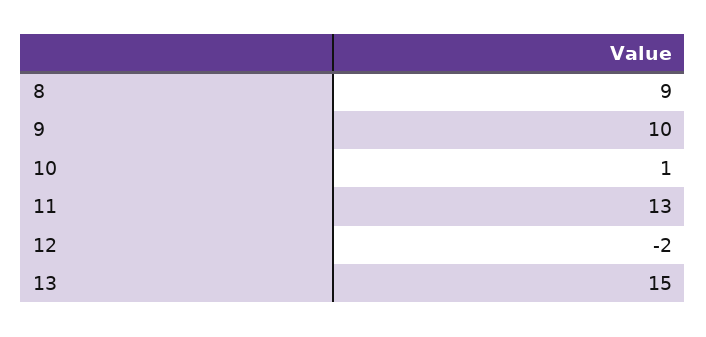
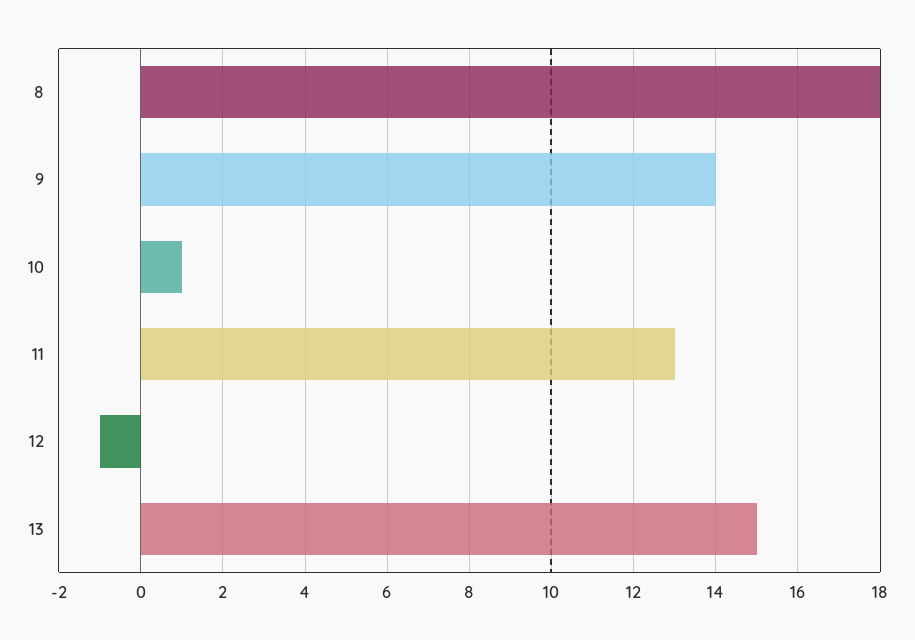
  {
-   "8": 9,
+   "8": 18,
-   "9": 10,
+   "9": 14,
    "10": 1,
    "11": 13,
-   "12": -2,
+   "12": -1,
    "13": 15
  }

